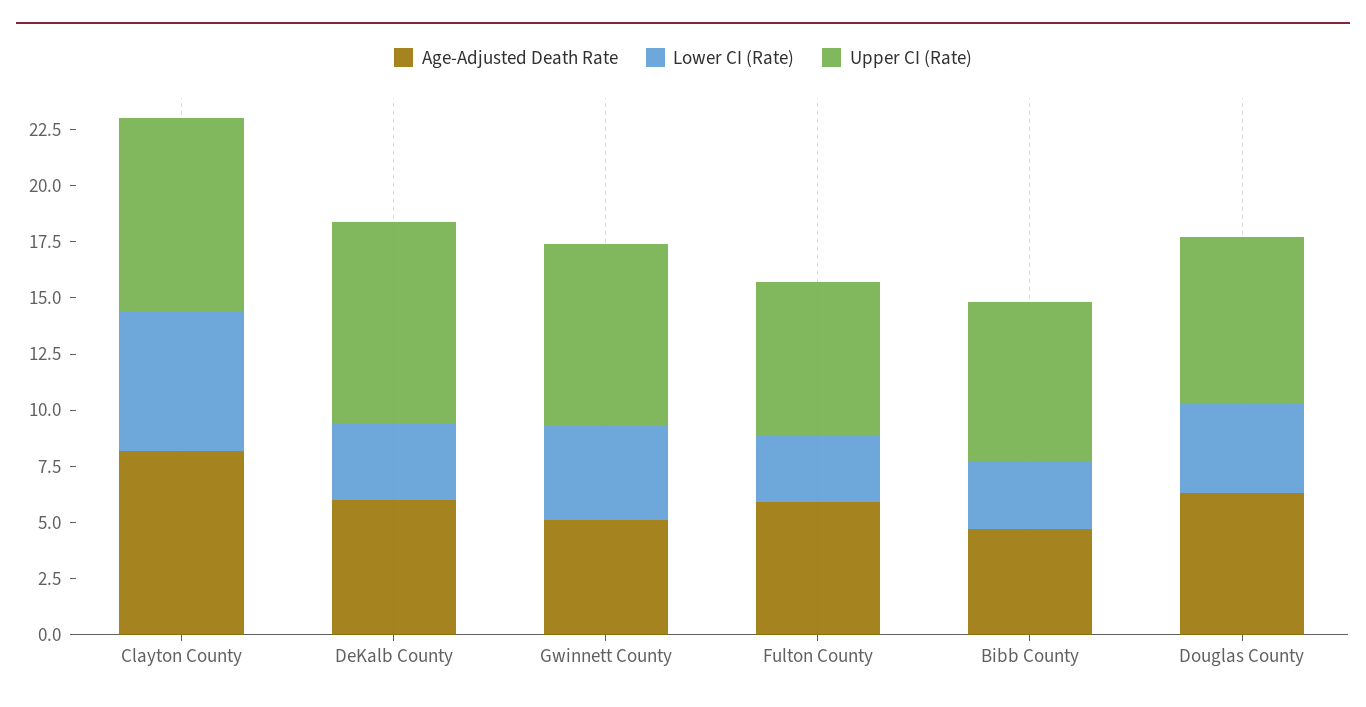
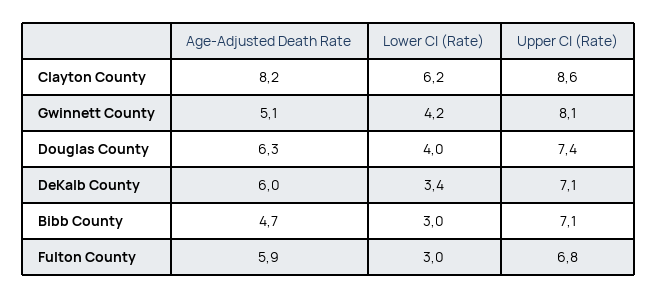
  {
    "Age-Adjusted Death Rate": {
      "Clayton County": 8.2,
      "DeKalb County": 6,
      "Gwinnett County": 5.1,
      "Fulton County": 5.9,
      "Bibb County": 4.7,
      "Douglas County": 6.3
    },
    "Lower CI (Rate)": {
      "Clayton County": 6.2,
      "DeKalb County": 3.4,
      "Gwinnett County": 4.2,
      "Fulton County": 3,
      "Bibb County": 3,
      "Douglas County": 4
    },
    "Upper CI (Rate)": {
      "Clayton County": 8.6,
-     "DeKalb County": 9,
+     "DeKalb County": 7.1,
      "Gwinnett County": 8.1,
      "Fulton County": 6.8,
      "Bibb County": 7.1,
      "Douglas County": 7.4
    }
  }

